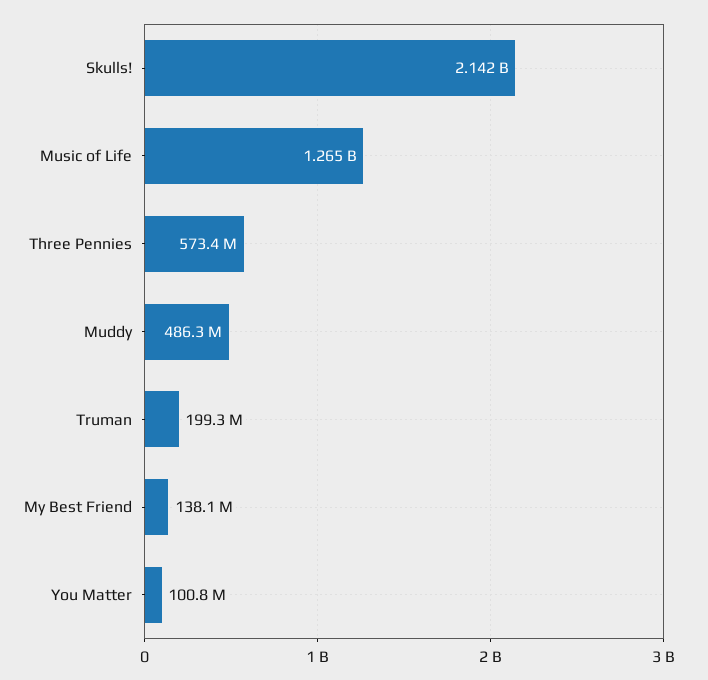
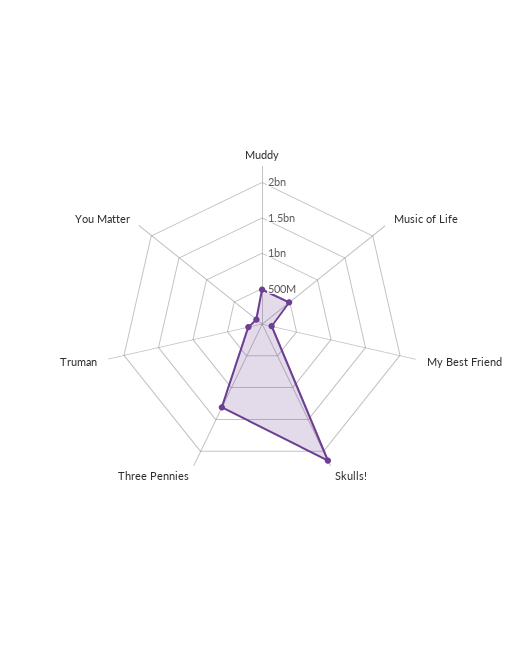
  {
    "Skulls!": 2142000000,
-   "Music of Life": 1265000000,
+   "Music of Life": 500000000,
-   "Three Pennies": 573400000,
+   "Three Pennies": 1250000000,
    "Muddy": 486300000,
    "Truman": 199300000,
    "My Best Friend": 138100000,
    "You Matter": 100800000
  }

